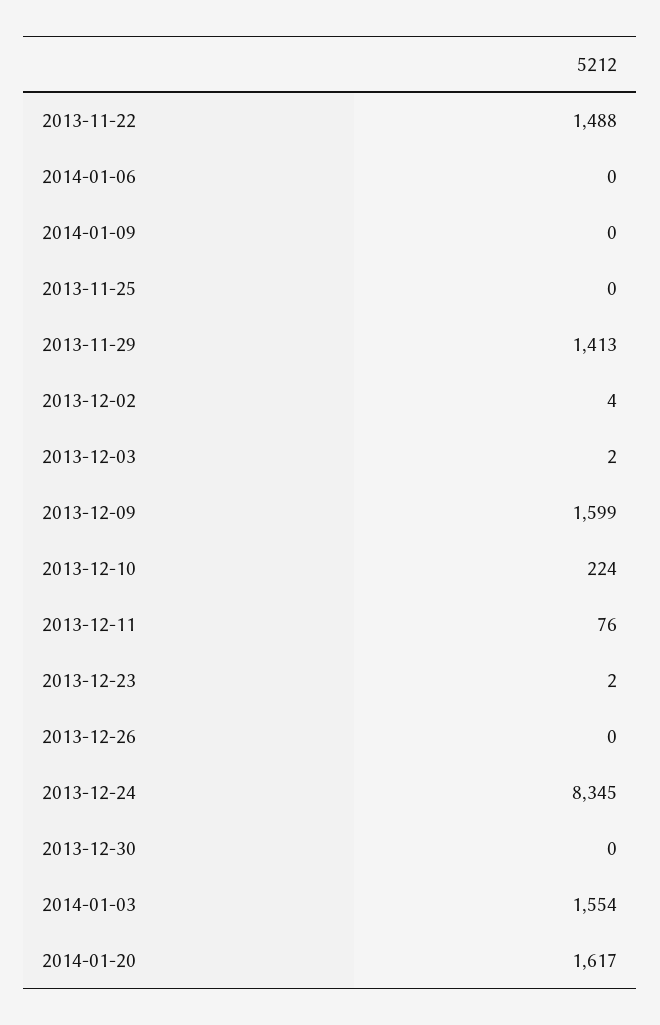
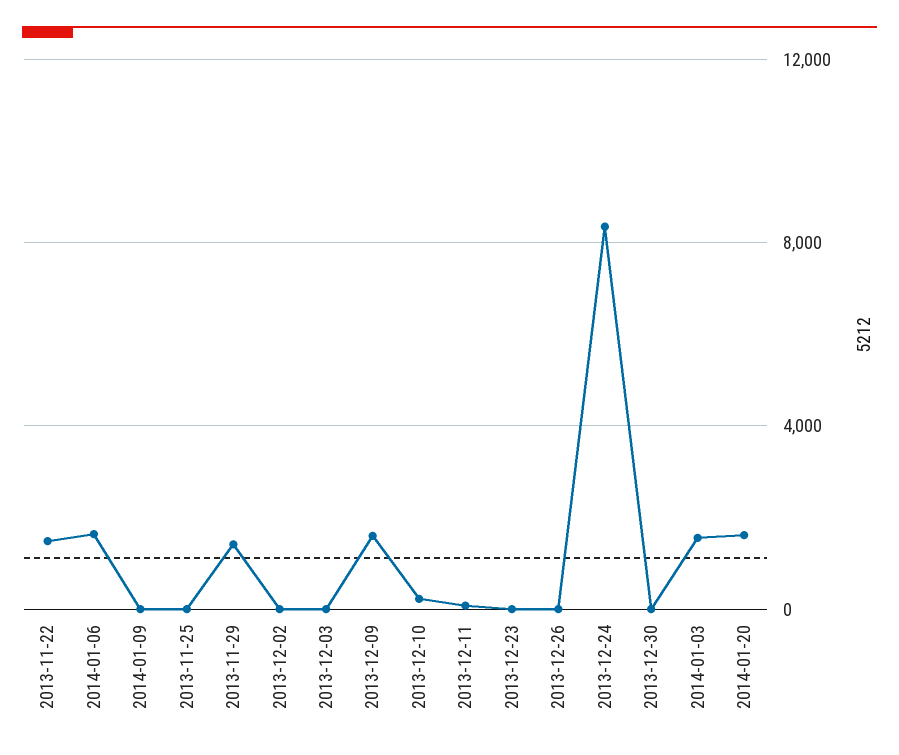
  {
    "2013-11-22": 1488,
-   "2014-01-06": 0,
+   "2014-01-06": 1500,
    "2014-01-09": 0,
    "2013-11-25": 0,
    "2013-11-29": 1413,
    "2013-12-02": 4,
    "2013-12-03": 2,
    "2013-12-09": 1599,
    "2013-12-10": 224,
    "2013-12-11": 76,
    "2013-12-23": 2,
    "2013-12-26": 0,
    "2013-12-24": 8345,
    "2013-12-30": 0,
    "2014-01-03": 1554,
    "2014-01-20": 1617
  }

